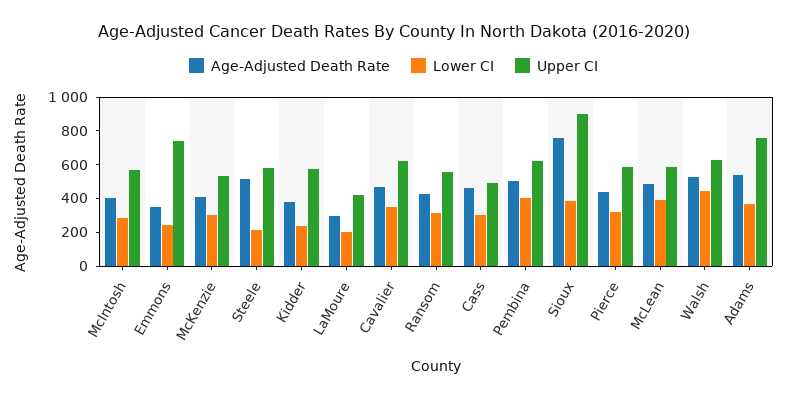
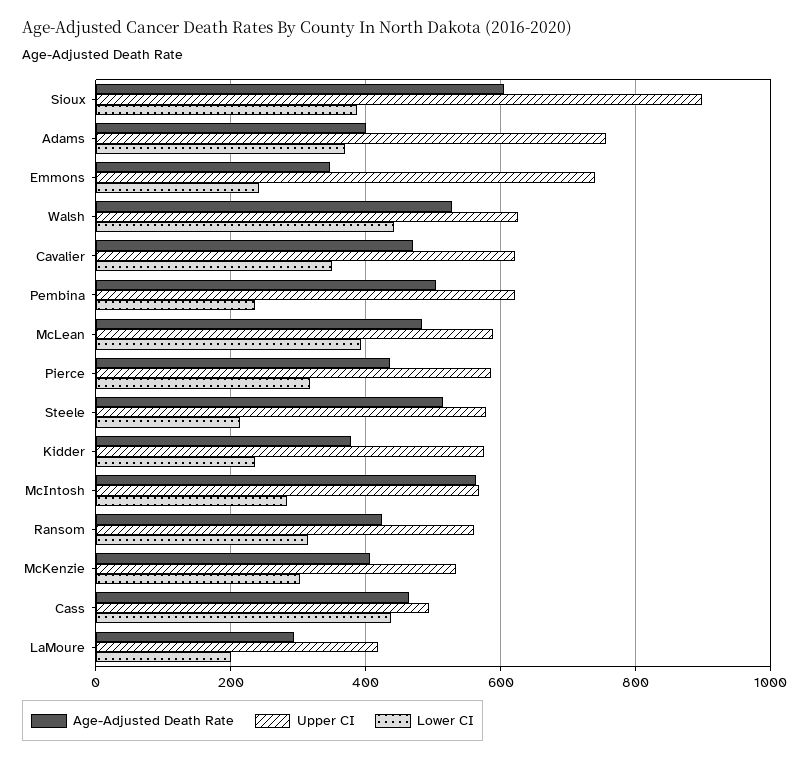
  {
    "Age-Adjusted Death Rate": {
-     "McIntosh": 400,
+     "McIntosh": 560,
      "Emmons": 340,
      "McKenzie": 400,
      "Steele": 520,
      "Kidder": 380,
      "LaMoure": 300,
      "Cavalier": 480,
      "Ransom": 420,
      "Cass": 460,
      "Pembina": 500,
-     "Sioux": 750,
+     "Sioux": 600,
      "Pierce": 440,
      "McLean": 480,
      "Walsh": 520,
-     "Adams": 550
+     "Adams": 400
    },
    "Lower CI": {
      "McIntosh": 280,
      "Emmons": 240,
      "McKenzie": 300,
      "Steele": 220,
      "Kidder": 240,
      "LaMoure": 200,
      "Cavalier": 340,
      "Ransom": 320,
-     "Cass": 300,
+     "Cass": 440,
-     "Pembina": 400,
+     "Pembina": 240,
      "Sioux": 380,
      "Pierce": 320,
      "McLean": 400,
      "Walsh": 440,
      "Adams": 360
    },
    "Upper CI": {
      "McIntosh": 560,
      "Emmons": 740,
      "McKenzie": 540,
      "Steele": 580,
      "Kidder": 580,
      "LaMoure": 420,
      "Cavalier": 620,
      "Ransom": 560,
      "Cass": 500,
      "Pembina": 620,
      "Sioux": 900,
      "Pierce": 580,
      "McLean": 580,
      "Walsh": 620,
      "Adams": 760
    }
  }

